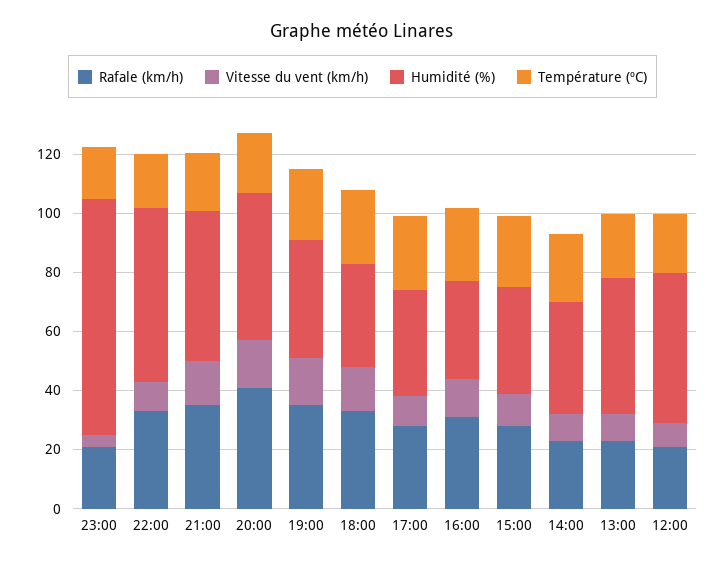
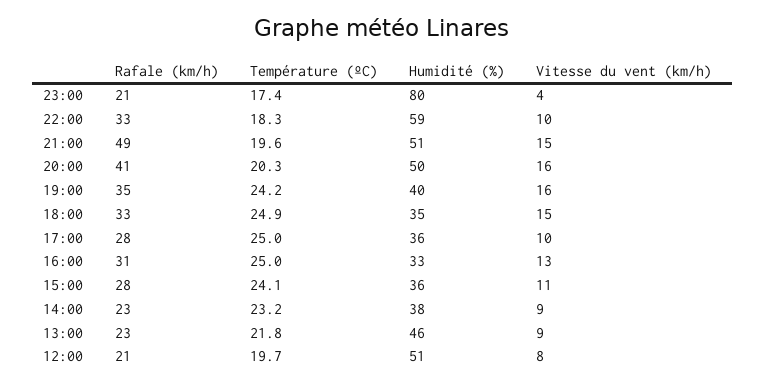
  {
    "Rafale (km/h)": {
      "23:00": 21,
      "22:00": 33,
-     "21:00": 35,
+     "21:00": 49,
      "20:00": 41,
      "19:00": 35,
      "18:00": 33,
      "17:00": 28,
      "16:00": 31,
      "15:00": 28,
      "14:00": 23,
      "13:00": 23,
      "12:00": 21
    },
    "Vitesse du vent (km/h)": {
      "23:00": 4,
      "22:00": 10,
      "21:00": 15,
      "20:00": 16,
      "19:00": 16,
      "18:00": 15,
      "17:00": 10,
      "16:00": 13,
      "15:00": 11,
      "14:00": 9,
      "13:00": 9,
      "12:00": 8
    },
    "Humidité (%)": {
      "23:00": 80,
      "22:00": 59,
      "21:00": 51,
      "20:00": 50,
      "19:00": 40,
      "18:00": 35,
      "17:00": 36,
      "16:00": 33,
      "15:00": 36,
      "14:00": 38,
      "13:00": 46,
      "12:00": 51
    },
    "Température (ºC)": {
      "23:00": 17.4,
      "22:00": 18.3,
      "21:00": 19.6,
      "20:00": 20.3,
      "19:00": 24.2,
      "18:00": 24.9,
      "17:00": 25,
      "16:00": 25,
      "15:00": 24.1,
      "14:00": 23.2,
      "13:00": 21.8,
      "12:00": 19.7
    }
  }

